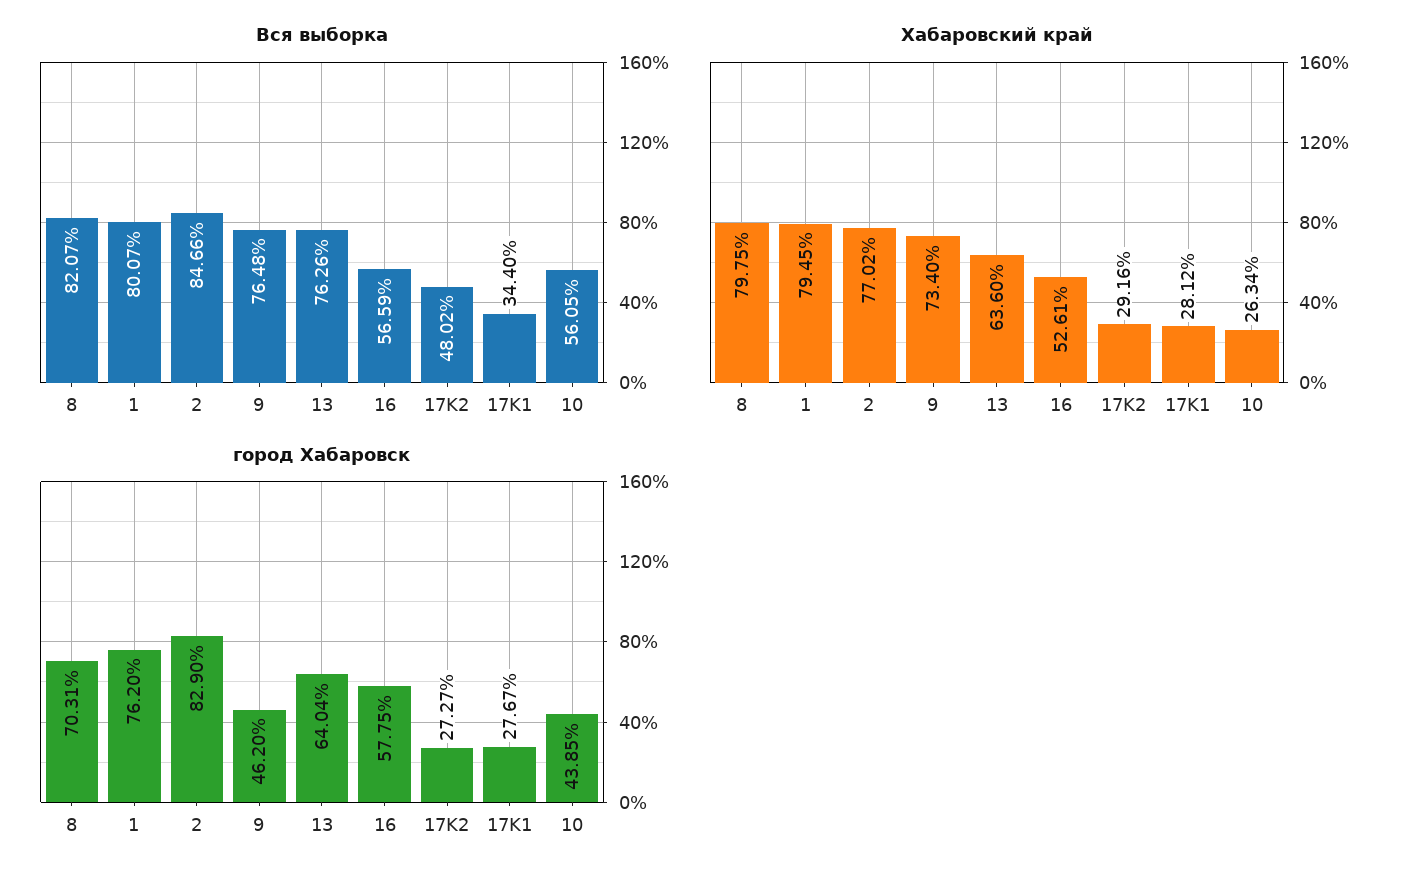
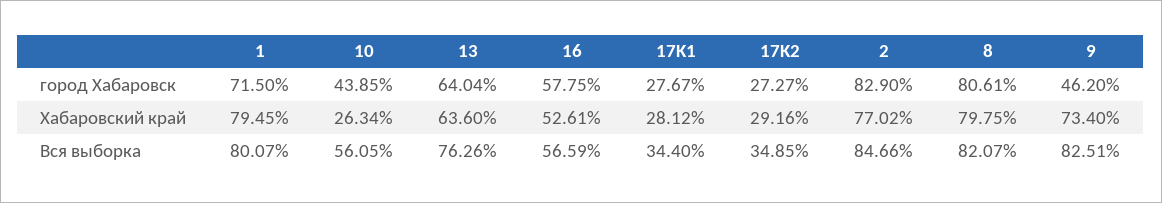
  {
    "Вся выборка": {
      "8": 82.07,
      "1": 80.07,
      "2": 84.66,
-     "9": 76.48,
+     "9": 82.51,
      "13": 76.26,
      "16": 56.59,
-     "17K2": 48.02,
+     "17K2": 34.85,
      "17K1": 34.4,
      "10": 56.05
    },
    "Хабаровский край": {
      "8": 79.75,
      "1": 79.45,
      "2": 77.02,
      "9": 73.4,
      "13": 63.6,
      "16": 52.61,
      "17K2": 29.16,
      "17K1": 28.12,
      "10": 26.34
    },
    "город Хабаровск": {
-     "8": 70.31,
+     "8": 80.61,
-     "1": 76.2,
+     "1": 71.5,
      "2": 82.9,
      "9": 46.2,
      "13": 64.04,
      "16": 57.75,
      "17K2": 27.27,
      "17K1": 27.67,
      "10": 43.85
    }
  }

